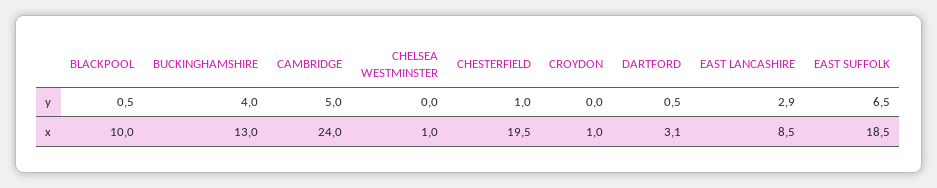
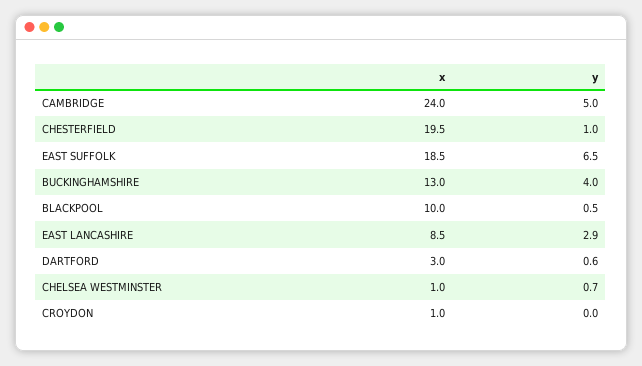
  {
    "BLACKPOOL": {
      "y": 0.5,
      "x": 10
    },
    "BUCKINGHAMSHIRE": {
      "y": 4,
      "x": 13
    },
    "CAMBRIDGE": {
      "y": 5,
      "x": 24
    },
    "CHELSEA WESTMINSTER": {
-     "y": 0,
+     "y": 0.7,
      "x": 1
    },
    "CHESTERFIELD": {
      "y": 1,
      "x": 19.5
    },
    "CROYDON": {
      "y": 0,
      "x": 1
    },
    "DARTFORD": {
-     "y": 0.5,
+     "y": 0.6,
-     "x": 3.1
+     "x": 3
    },
    "EAST LANCASHIRE": {
      "y": 2.9,
      "x": 8.5
    },
    "EAST SUFFOLK": {
      "y": 6.5,
      "x": 18.5
    }
  }

